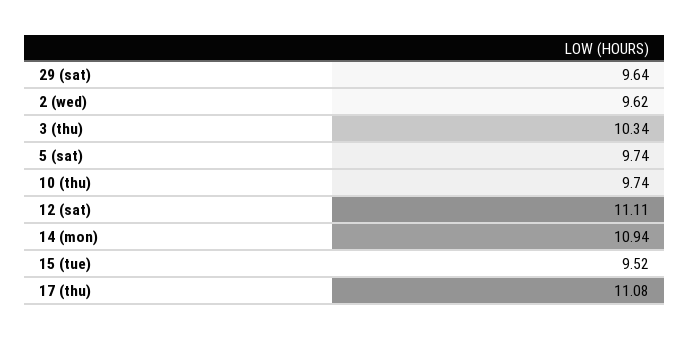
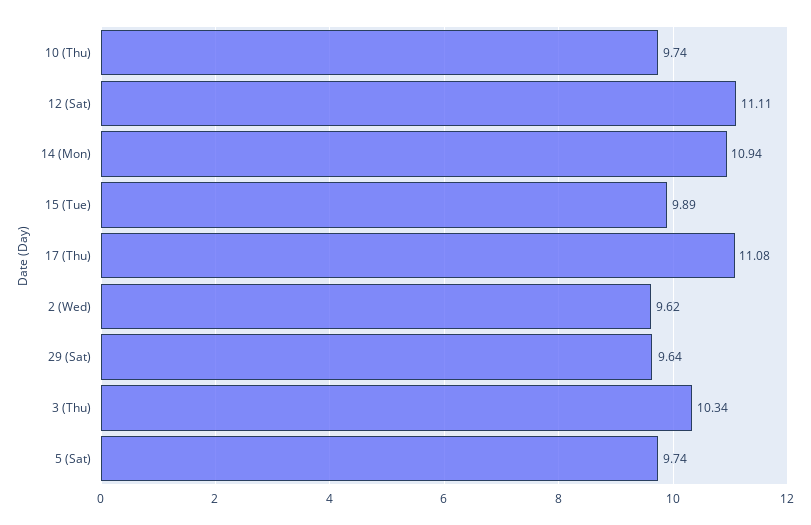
  {
    "29 (sat)": 9.64,
    "2 (wed)": 9.62,
    "3 (thu)": 10.34,
    "5 (sat)": 9.74,
    "10 (thu)": 9.74,
    "12 (sat)": 11.11,
    "14 (mon)": 10.94,
-   "15 (tue)": 9.52,
+   "15 (tue)": 9.89,
    "17 (thu)": 11.08
  }

